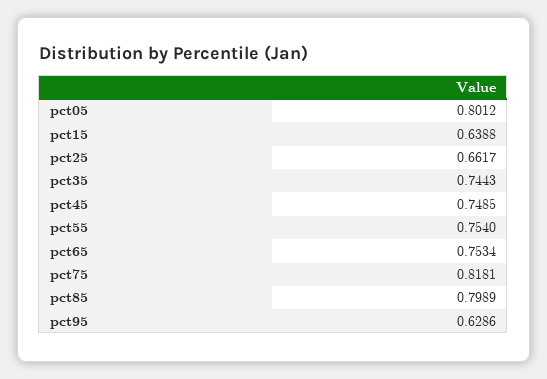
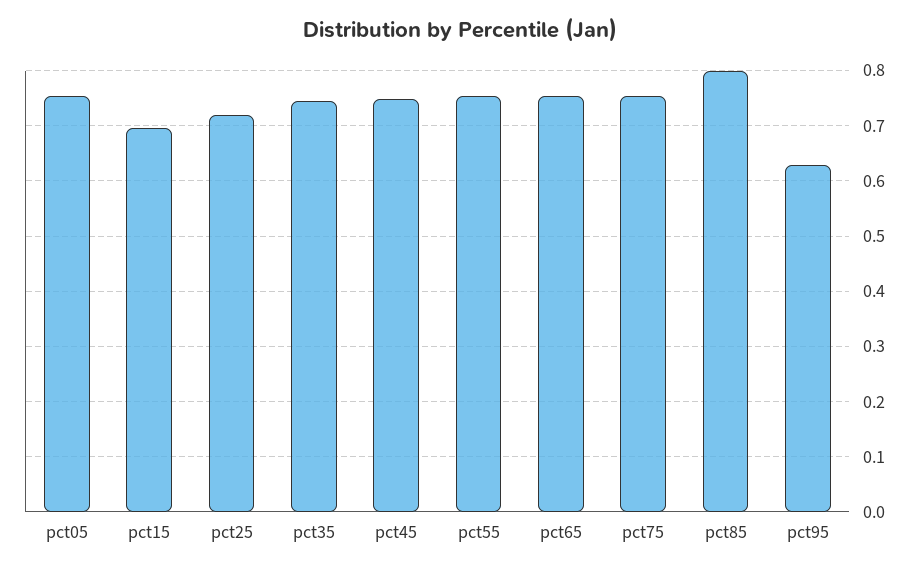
  {
-   "pct05": 0.8012,
+   "pct05": 0.76,
-   "pct15": 0.6388,
+   "pct15": 0.7,
-   "pct25": 0.6617,
+   "pct25": 0.72,
    "pct35": 0.7443,
    "pct45": 0.7485,
    "pct55": 0.754,
    "pct65": 0.7534,
-   "pct75": 0.8181,
+   "pct75": 0.76,
    "pct85": 0.7989,
    "pct95": 0.6286
  }

